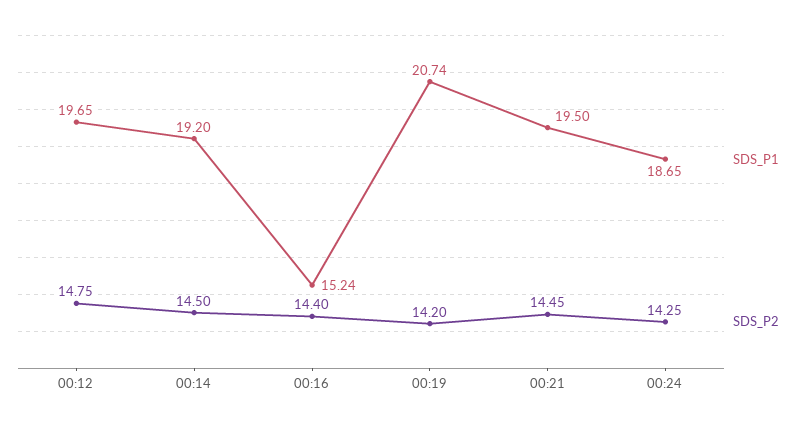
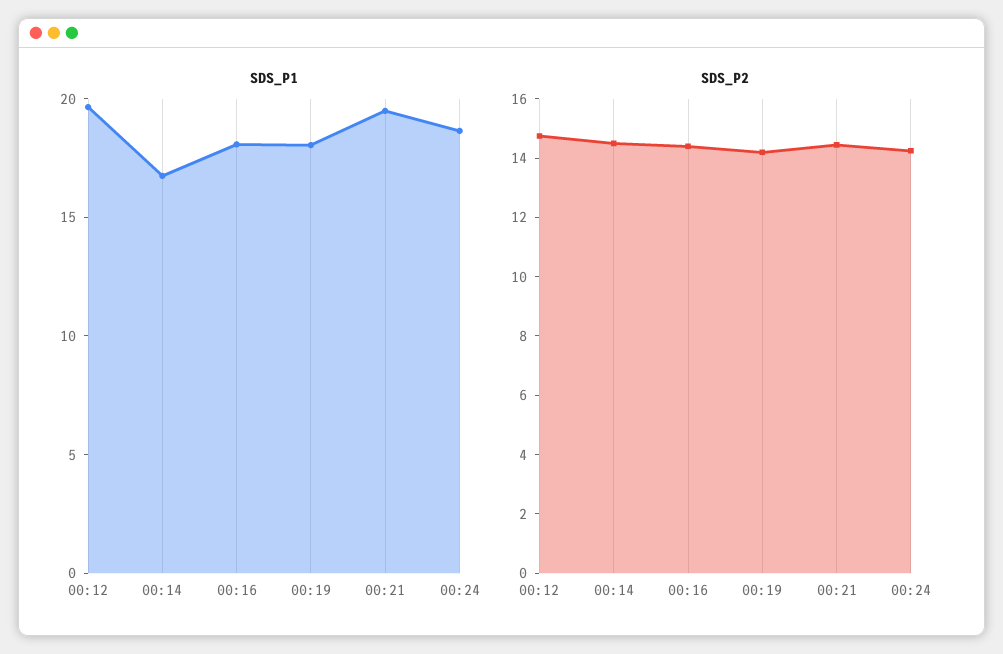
  {
    "SDS_P1": {
      "00:12": 19.65,
-     "00:14": 19.2,
+     "00:14": 17,
-     "00:16": 15.24,
+     "00:16": 18,
-     "00:19": 20.74,
+     "00:19": 18,
      "00:21": 19.5,
      "00:24": 18.65
    },
    "SDS_P2": {
      "00:12": 14.75,
      "00:14": 14.5,
      "00:16": 14.4,
      "00:19": 14.2,
      "00:21": 14.45,
      "00:24": 14.25
    }
  }

